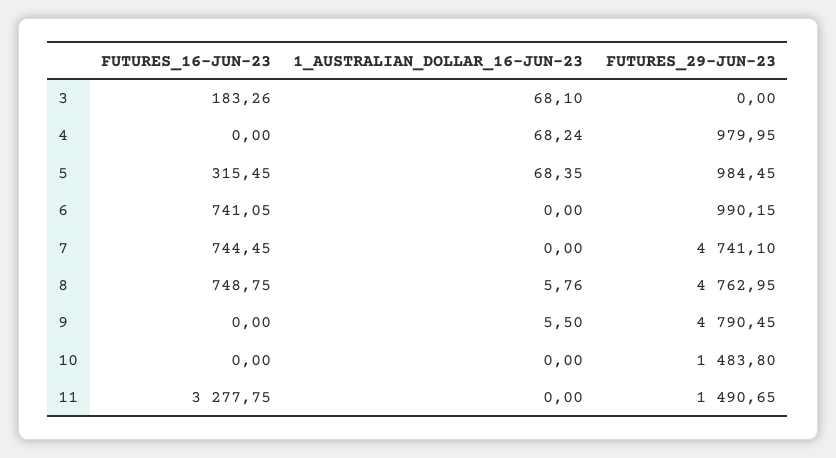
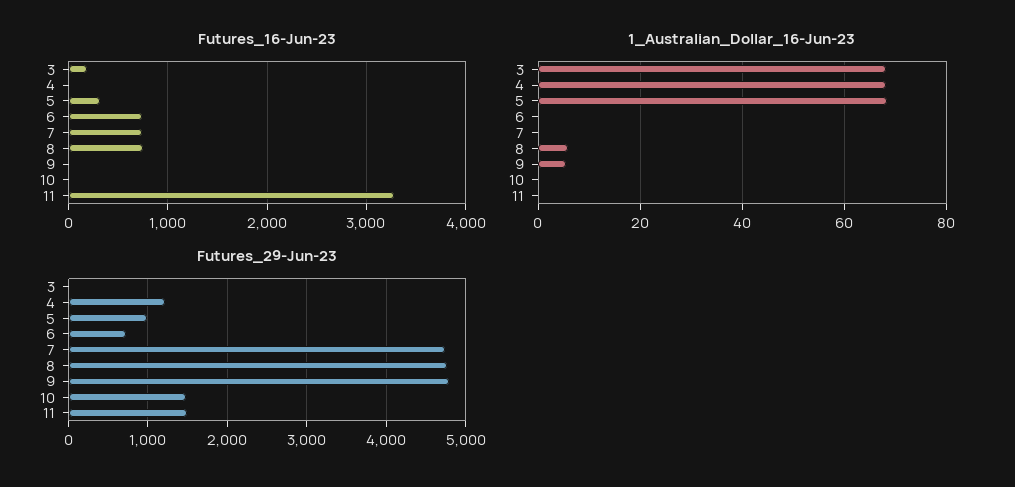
  {
    "FUTURES_16-JUN-23": {
      "3": 183.26,
      "4": 0,
      "5": 315.45,
      "6": 741.05,
      "7": 744.45,
      "8": 748.75,
      "9": 0,
      "10": 0,
      "11": 3277.75
    },
    "1_AUSTRALIAN_DOLLAR_16-JUN-23": {
      "3": 68.1,
      "4": 68.24,
      "5": 68.35,
      "6": 0,
      "7": 0,
      "8": 5.76,
      "9": 5.5,
      "10": 0,
      "11": 0
    },
    "FUTURES_29-JUN-23": {
      "3": 0,
-     "4": 979.95,
+     "4": 1200,
      "5": 984.45,
-     "6": 990.15,
+     "6": 700,
      "7": 4741.1,
      "8": 4762.95,
      "9": 4790.45,
      "10": 1483.8,
      "11": 1490.65
    }
  }

